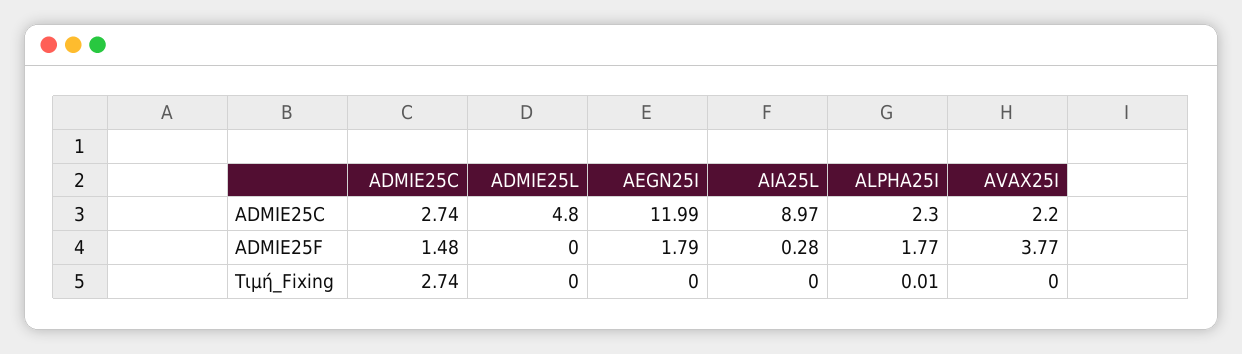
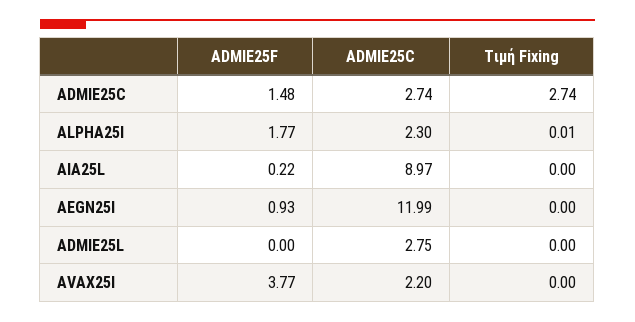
  {
    "ADMIE25C": {
      "ADMIE25C": 2.74,
      "ADMIE25F": 1.48,
      "Τιμή_Fixing": 2.74
    },
    "ADMIE25L": {
-     "ADMIE25C": 4.8,
+     "ADMIE25C": 2.75,
      "ADMIE25F": 0,
      "Τιμή_Fixing": 0
    },
    "AEGN25I": {
      "ADMIE25C": 11.99,
-     "ADMIE25F": 1.79,
+     "ADMIE25F": 0.93,
      "Τιμή_Fixing": 0
    },
    "AIA25L": {
      "ADMIE25C": 8.97,
-     "ADMIE25F": 0.28,
+     "ADMIE25F": 0.22,
      "Τιμή_Fixing": 0
    },
    "ALPHA25I": {
      "ADMIE25C": 2.3,
      "ADMIE25F": 1.77,
      "Τιμή_Fixing": 0.01
    },
    "AVAX25I": {
      "ADMIE25C": 2.2,
      "ADMIE25F": 3.77,
      "Τιμή_Fixing": 0
    }
  }

